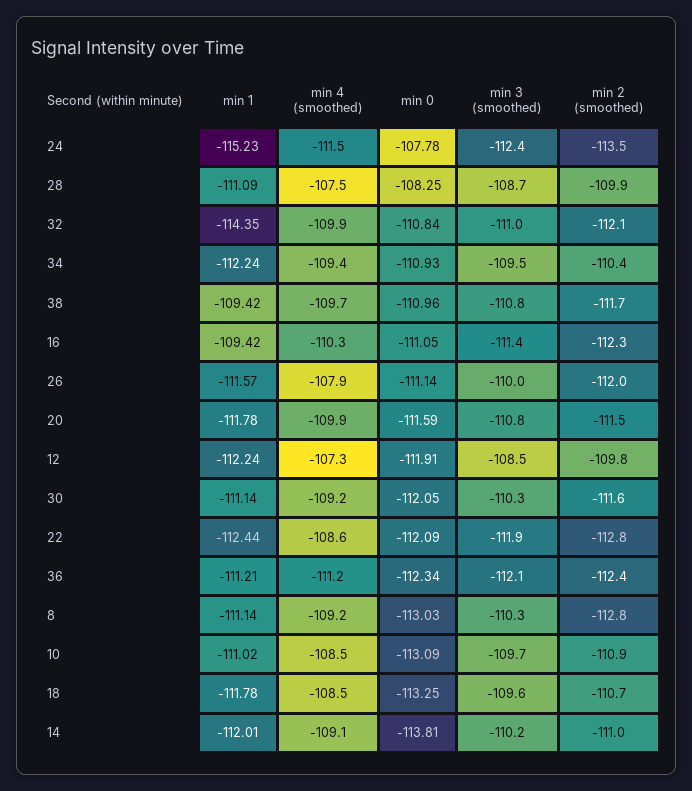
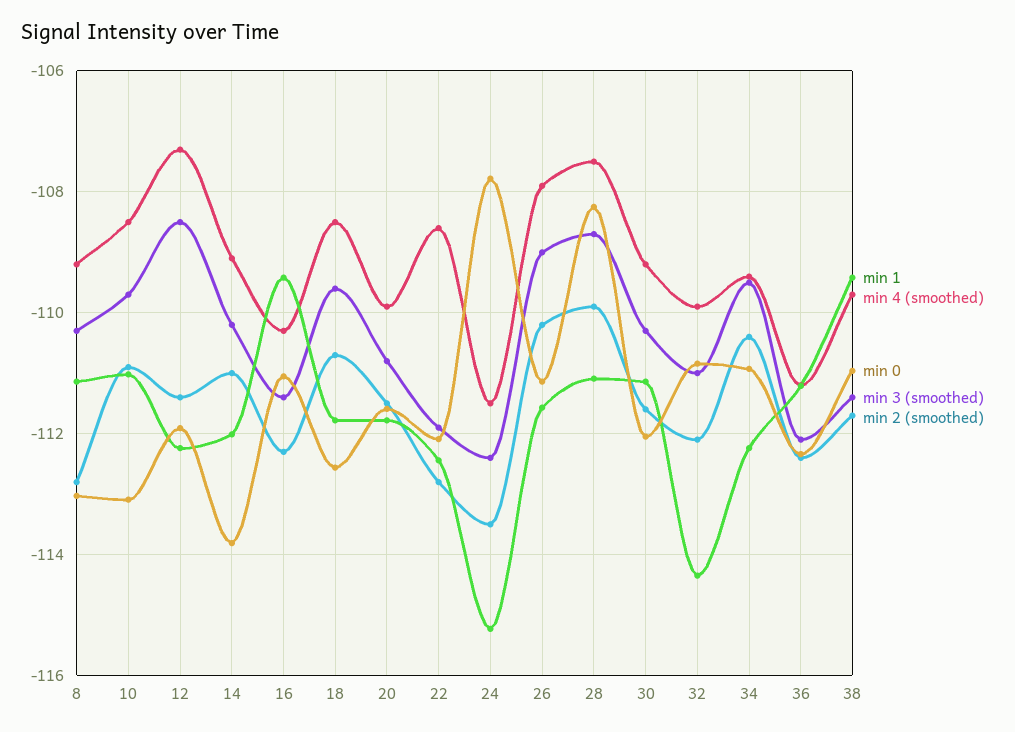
  {
    "min 1": {
      "24": -115.23,
      "28": -111.09,
      "32": -114.35,
      "34": -112.24,
      "38": -109.42,
      "16": -109.42,
      "26": -111.57,
      "20": -111.78,
      "12": -112.24,
      "30": -111.14,
      "22": -112.44,
      "36": -111.21,
      "8": -111.14,
      "10": -111.02,
      "18": -111.78,
      "14": -112.01
    },
    "min 4 (smoothed)": {
      "24": -111.5,
      "28": -107.5,
      "32": -109.9,
      "34": -109.4,
      "38": -109.7,
      "16": -110.3,
      "26": -107.9,
      "20": -109.9,
      "12": -107.3,
      "30": -109.2,
      "22": -108.6,
      "36": -111.2,
      "8": -109.2,
      "10": -108.5,
      "18": -108.5,
      "14": -109.1
    },
    "min 0": {
      "24": -107.78,
      "28": -108.25,
      "32": -110.84,
      "34": -110.93,
      "38": -110.96,
      "16": -111.05,
      "26": -111.14,
      "20": -111.59,
      "12": -111.91,
      "30": -112.05,
      "22": -112.09,
      "36": -112.34,
      "8": -113.03,
      "10": -113.09,
-     "18": -113.25,
+     "18": -112.6,
      "14": -113.81
    },
    "min 3 (smoothed)": {
      "24": -112.4,
      "28": -108.7,
      "32": -111,
      "34": -109.5,
-     "38": -110.8,
+     "38": -111.4,
      "16": -111.4,
-     "26": -110,
+     "26": -109,
      "20": -110.8,
      "12": -108.5,
      "30": -110.3,
      "22": -111.9,
      "36": -112.1,
      "8": -110.3,
      "10": -109.7,
      "18": -109.6,
      "14": -110.2
    },
    "min 2 (smoothed)": {
      "24": -113.5,
      "28": -109.9,
      "32": -112.1,
      "34": -110.4,
      "38": -111.7,
      "16": -112.3,
-     "26": -112,
+     "26": -110.2,
      "20": -111.5,
-     "12": -109.8,
+     "12": -111.4,
      "30": -111.6,
      "22": -112.8,
      "36": -112.4,
      "8": -112.8,
      "10": -110.9,
      "18": -110.7,
      "14": -111
    }
  }

